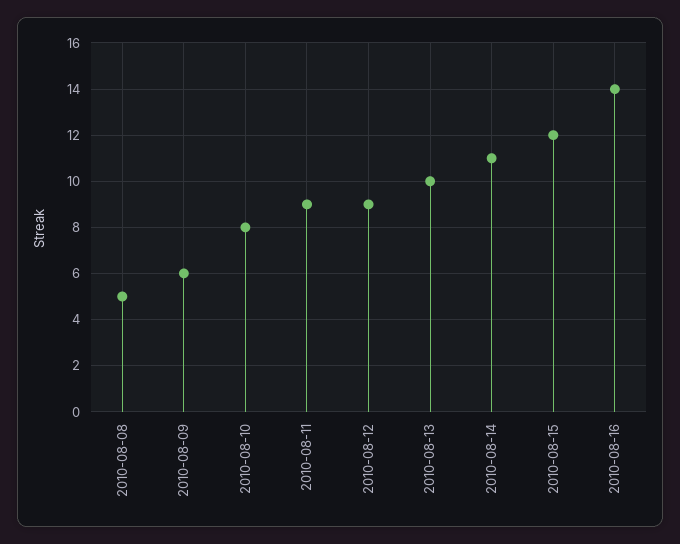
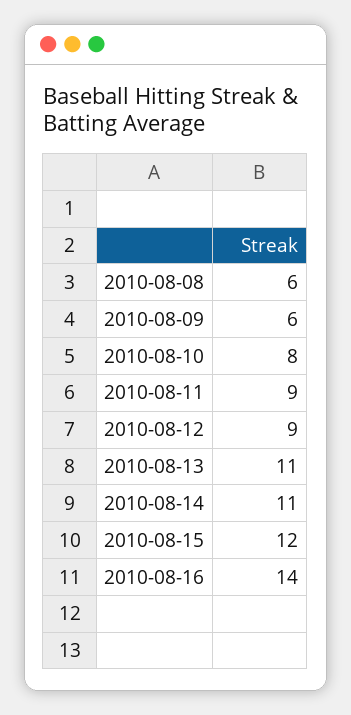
  {
-   "2010-08-08": 5,
+   "2010-08-08": 6,
    "2010-08-09": 6,
    "2010-08-10": 8,
    "2010-08-11": 9,
    "2010-08-12": 9,
-   "2010-08-13": 10,
+   "2010-08-13": 11,
    "2010-08-14": 11,
    "2010-08-15": 12,
    "2010-08-16": 14
  }

